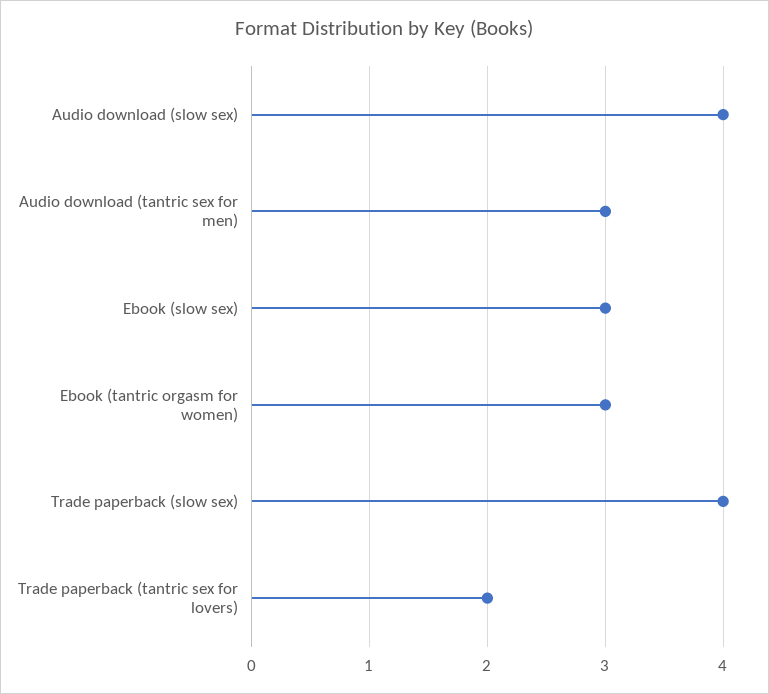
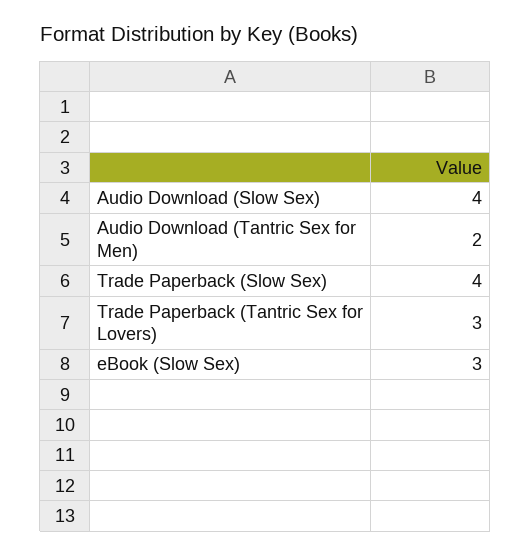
  {
    "Audio download (slow sex)": 4,
-   "Audio download (tantric sex for men)": 3,
+   "Audio download (tantric sex for men)": 2,
    "Ebook (slow sex)": 3,
-   "Ebook (tantric orgasm for women)": 3,
    "Trade paperback (slow sex)": 4,
-   "Trade paperback (tantric sex for lovers)": 2
+   "Trade paperback (tantric sex for lovers)": 3
  }

